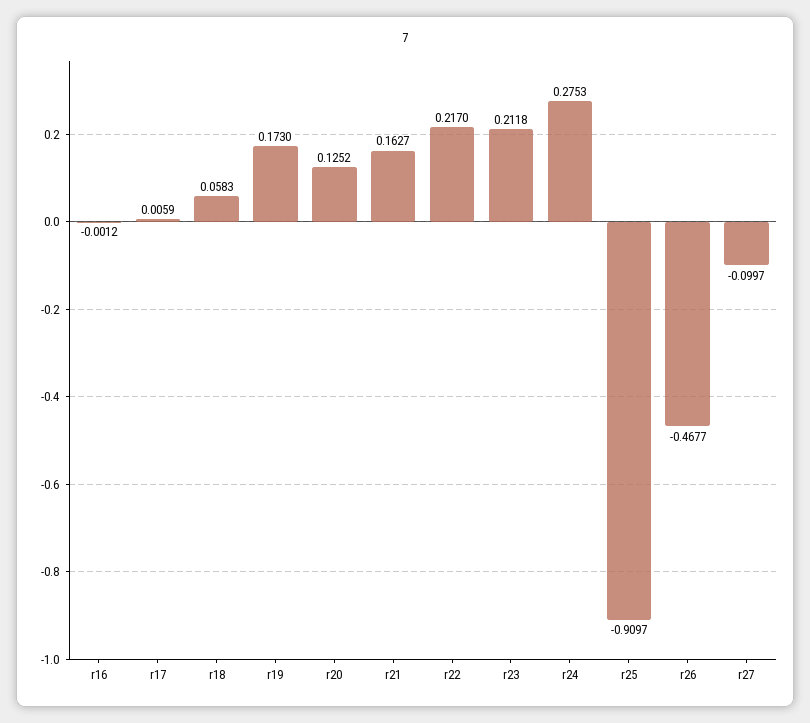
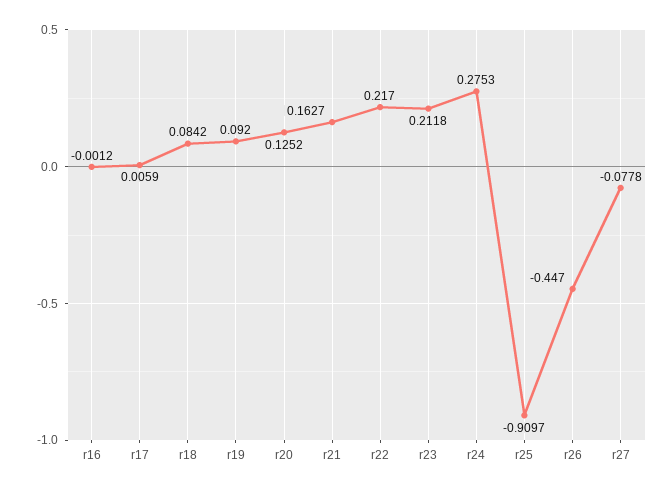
  {
    "r16": -0.0012,
    "r17": 0.0059,
-   "r18": 0.0583,
+   "r18": 0.0842,
-   "r19": 0.173,
+   "r19": 0.092,
    "r20": 0.1252,
    "r21": 0.1627,
    "r22": 0.217,
    "r23": 0.2118,
    "r24": 0.2753,
    "r25": -0.9097,
-   "r26": -0.4677,
+   "r26": -0.447,
-   "r27": -0.0997
+   "r27": -0.0778
  }

